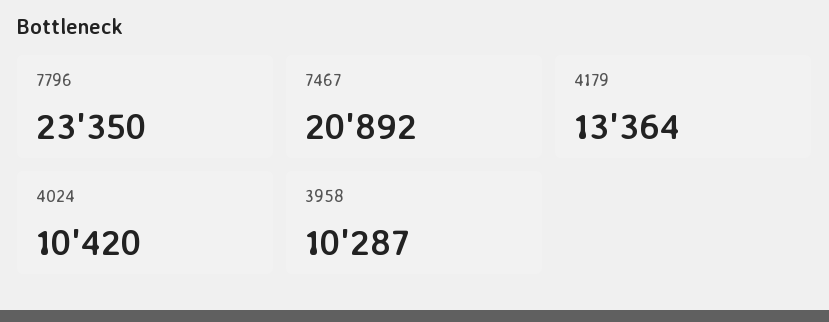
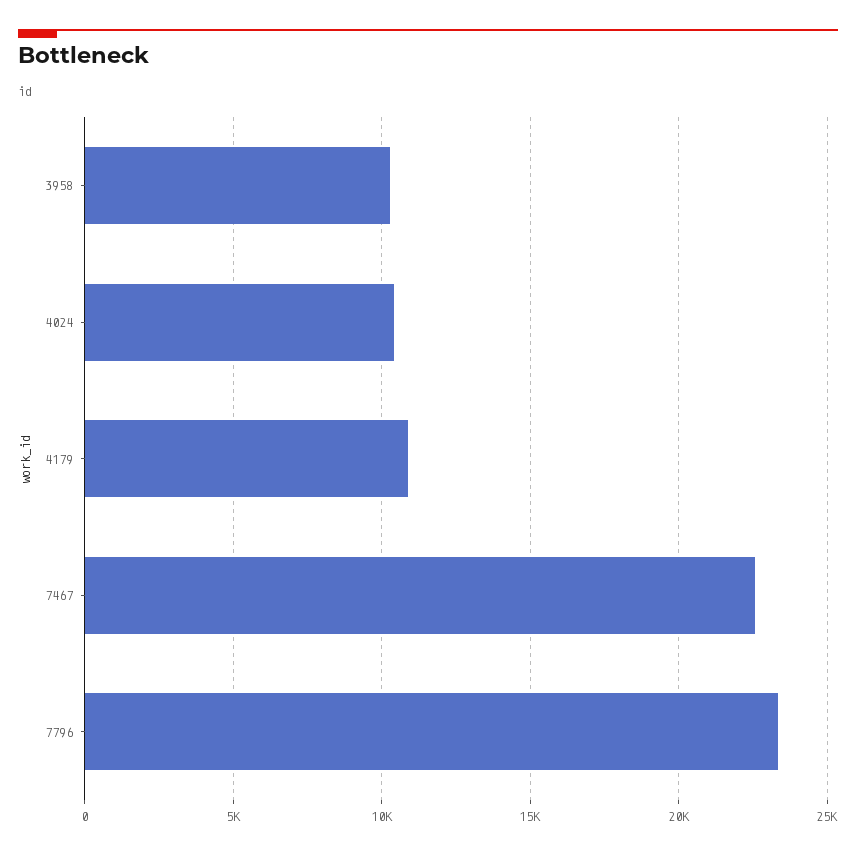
  {
    "7796": 23350,
-   "7467": 20892,
+   "7467": 22500,
-   "4179": 13364,
+   "4179": 11000,
    "4024": 10420,
    "3958": 10287
  }

